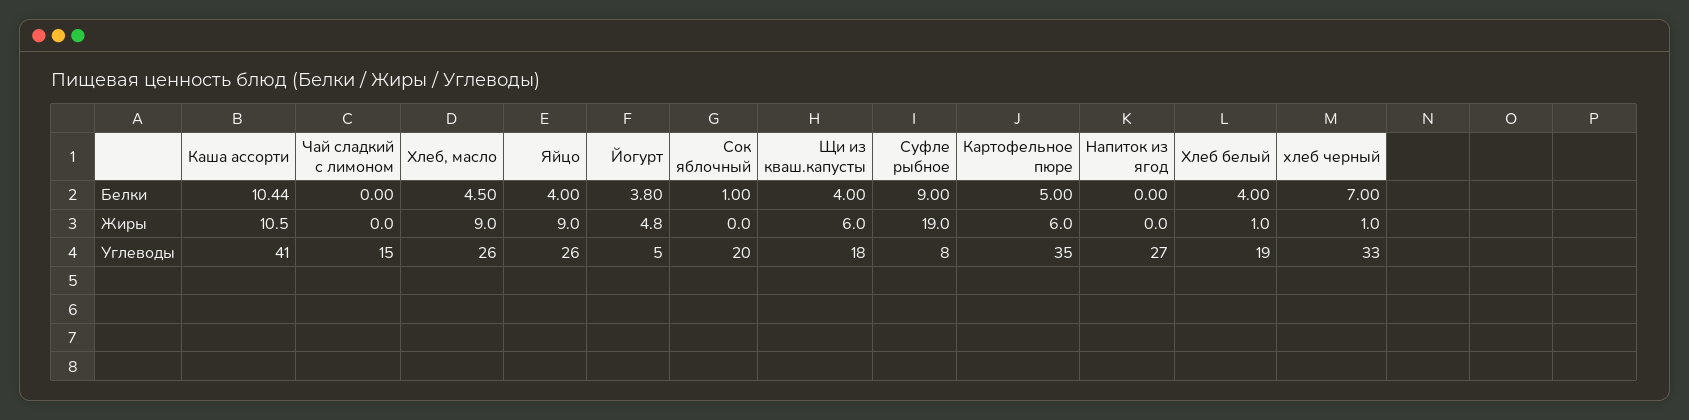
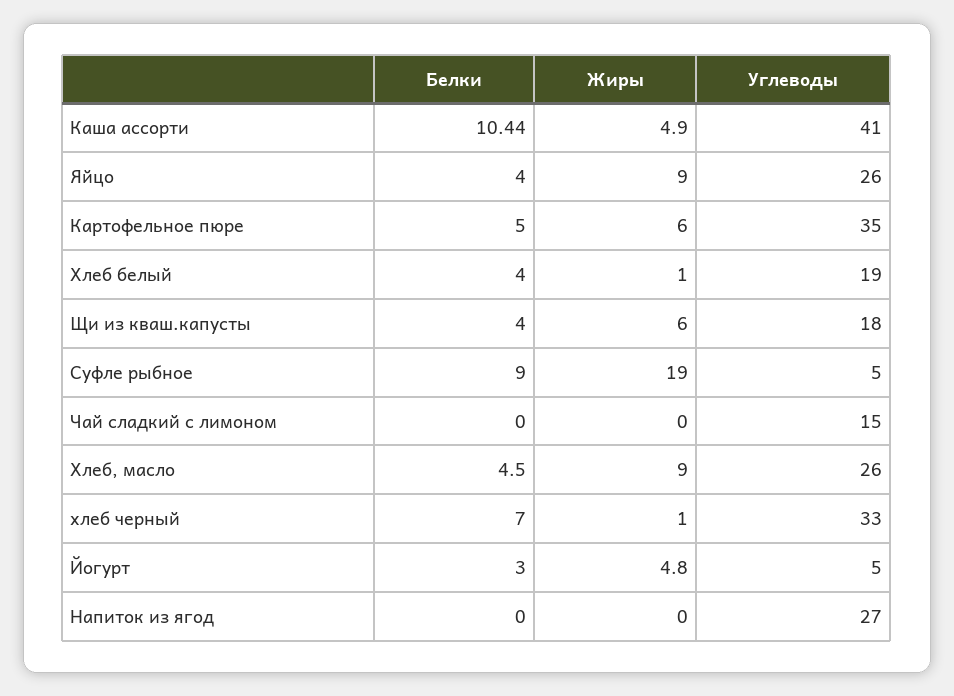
  {
    "Каша ассорти": {
      "Белки": 10.44,
-     "Жиры": 10.5,
+     "Жиры": 4.9,
      "Углеводы": 41
    },
    "Чай сладкий с лимоном": {
      "Белки": 0,
      "Жиры": 0,
      "Углеводы": 15
    },
    "Хлеб, масло": {
      "Белки": 4.5,
      "Жиры": 9,
      "Углеводы": 26
    },
    "Яйцо": {
      "Белки": 4,
      "Жиры": 9,
      "Углеводы": 26
    },
    "Йогурт": {
-     "Белки": 3.8,
+     "Белки": 3,
      "Жиры": 4.8,
      "Углеводы": 5
    },
-   "Сок яблочный": {
-     "Белки": 1,
-     "Жиры": 0,
-     "Углеводы": 20
-   },
    "Щи из кваш.капусты": {
      "Белки": 4,
      "Жиры": 6,
      "Углеводы": 18
    },
    "Суфле рыбное": {
      "Белки": 9,
      "Жиры": 19,
-     "Углеводы": 8
+     "Углеводы": 5
    },
    "Картофельное пюре": {
      "Белки": 5,
      "Жиры": 6,
      "Углеводы": 35
    },
    "Напиток из ягод": {
      "Белки": 0,
      "Жиры": 0,
      "Углеводы": 27
    },
    "Хлеб белый": {
      "Белки": 4,
      "Жиры": 1,
      "Углеводы": 19
    },
    "хлеб черный": {
      "Белки": 7,
      "Жиры": 1,
      "Углеводы": 33
    }
  }

